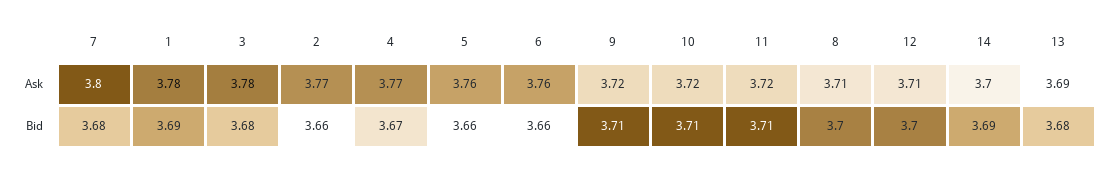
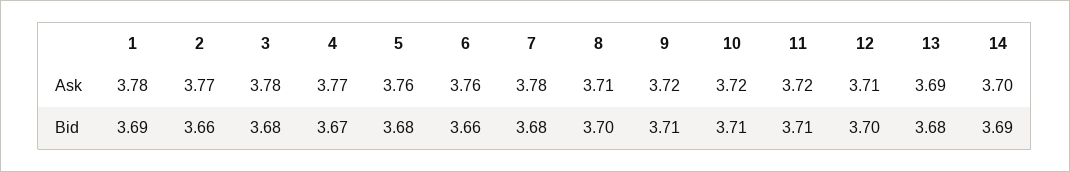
  {
    "7": {
-     "Ask": 3.8,
+     "Ask": 3.78,
      "Bid": 3.68
    },
    "1": {
      "Ask": 3.78,
      "Bid": 3.69
    },
    "3": {
      "Ask": 3.78,
      "Bid": 3.68
    },
    "2": {
      "Ask": 3.77,
      "Bid": 3.66
    },
    "4": {
      "Ask": 3.77,
      "Bid": 3.67
    },
    "5": {
      "Ask": 3.76,
-     "Bid": 3.66
+     "Bid": 3.68
    },
    "6": {
      "Ask": 3.76,
      "Bid": 3.66
    },
    "9": {
      "Ask": 3.72,
      "Bid": 3.71
    },
    "10": {
      "Ask": 3.72,
      "Bid": 3.71
    },
    "11": {
      "Ask": 3.72,
      "Bid": 3.71
    },
    "8": {
      "Ask": 3.71,
      "Bid": 3.7
    },
    "12": {
      "Ask": 3.71,
      "Bid": 3.7
    },
    "14": {
      "Ask": 3.7,
      "Bid": 3.69
    },
    "13": {
      "Ask": 3.69,
      "Bid": 3.68
    }
  }

